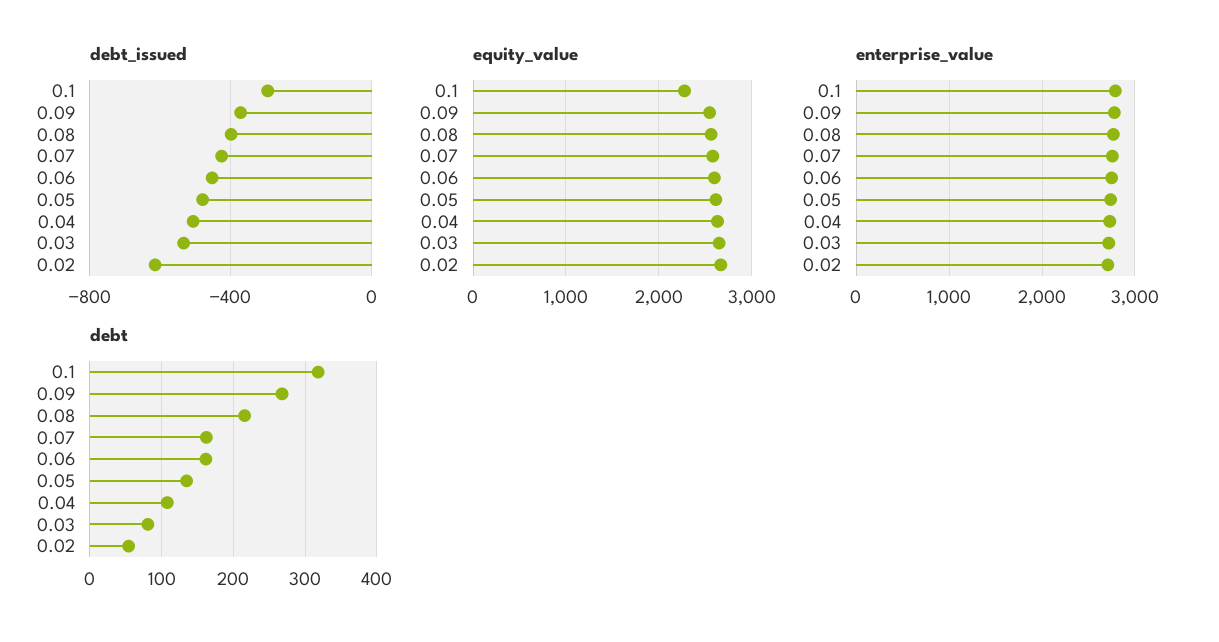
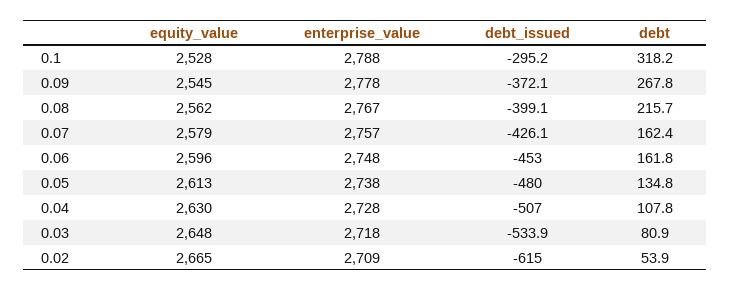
  {
    "debt_issued": {
      "0.1": -295.2,
      "0.09": -372.1,
      "0.08": -399.1,
      "0.07": -426.1,
      "0.06": -453,
      "0.05": -480,
      "0.04": -507,
      "0.03": -533.9,
      "0.02": -615
    },
    "equity_value": {
-     "0.1": 2300,
+     "0.1": 2528,
      "0.09": 2545,
      "0.08": 2562,
      "0.07": 2579,
      "0.06": 2596,
      "0.05": 2613,
      "0.04": 2630,
      "0.03": 2648,
      "0.02": 2665
    },
    "enterprise_value": {
      "0.1": 2788,
      "0.09": 2778,
      "0.08": 2767,
      "0.07": 2757,
      "0.06": 2748,
      "0.05": 2738,
      "0.04": 2728,
      "0.03": 2718,
      "0.02": 2709
    },
    "debt": {
      "0.1": 318.2,
      "0.09": 267.8,
      "0.08": 215.7,
      "0.07": 162.4,
      "0.06": 161.8,
      "0.05": 134.8,
      "0.04": 107.8,
      "0.03": 80.9,
      "0.02": 53.9
    }
  }

